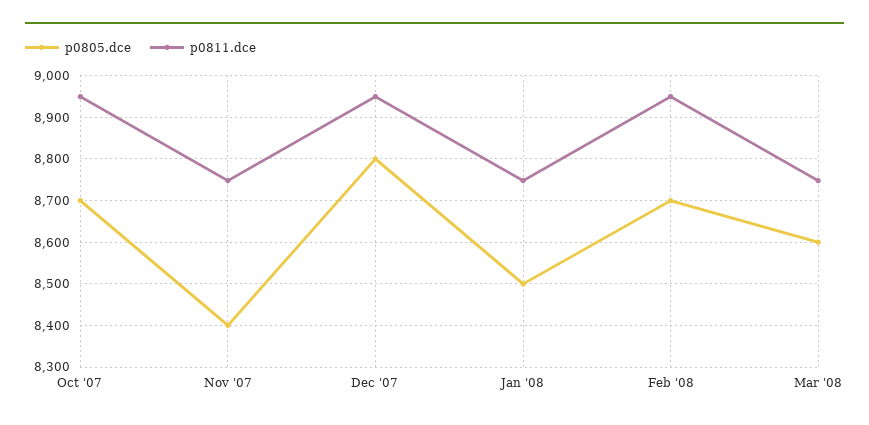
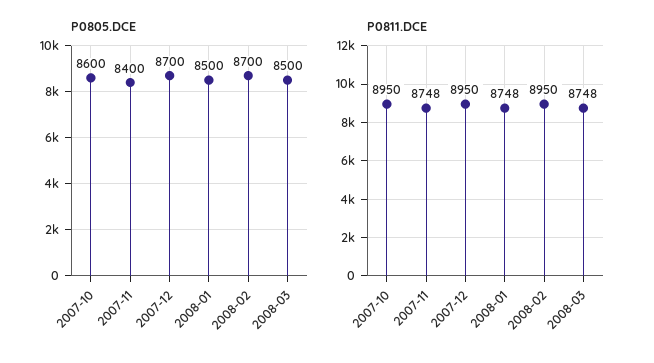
  {
    "p0805.dce": {
-     "Oct '07": 8700,
+     "Oct '07": 8600,
      "Nov '07": 8400,
-     "Dec '07": 8800,
+     "Dec '07": 8700,
      "Jan '08": 8500,
      "Feb '08": 8700,
-     "Mar '08": 8600
+     "Mar '08": 8500
    },
    "p0811.dce": {
      "Oct '07": 8950,
      "Nov '07": 8748,
      "Dec '07": 8950,
      "Jan '08": 8748,
      "Feb '08": 8950,
      "Mar '08": 8748
    }
  }

